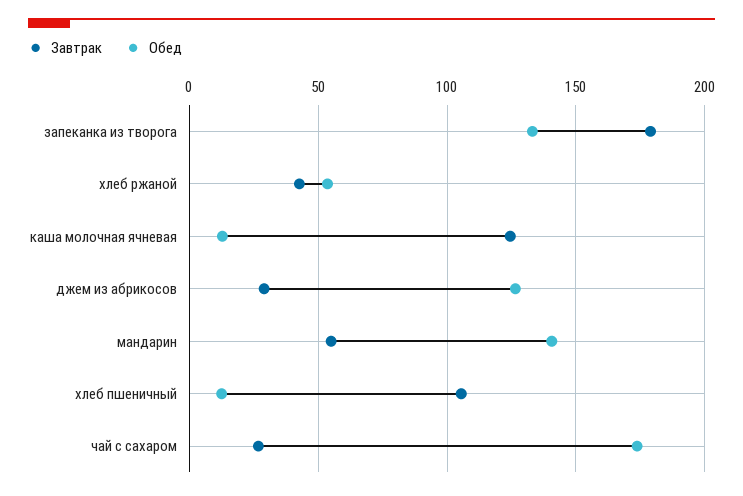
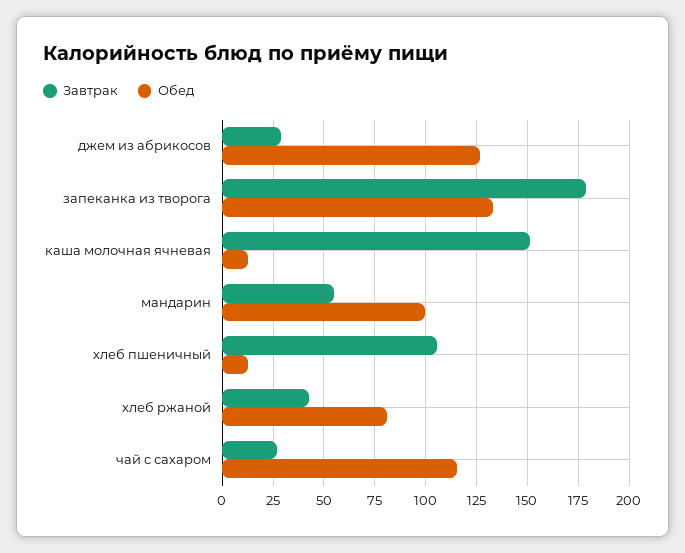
  {
    "Завтрак": {
      "запеканка из творога": 180,
      "хлеб ржаной": 45,
-     "каша молочная ячневая": 125,
+     "каша молочная ячневая": 150,
      "джем из абрикосов": 30,
      "мандарин": 55,
      "хлеб пшеничный": 105,
      "чай с сахаром": 25
    },
    "Обед": {
      "запеканка из творога": 135,
-     "хлеб ржаной": 55,
+     "хлеб ржаной": 80,
      "каша молочная ячневая": 15,
      "джем из абрикосов": 125,
-     "мандарин": 140,
+     "мандарин": 100,
      "хлеб пшеничный": 15,
-     "чай с сахаром": 175
+     "чай с сахаром": 115
    }
  }

